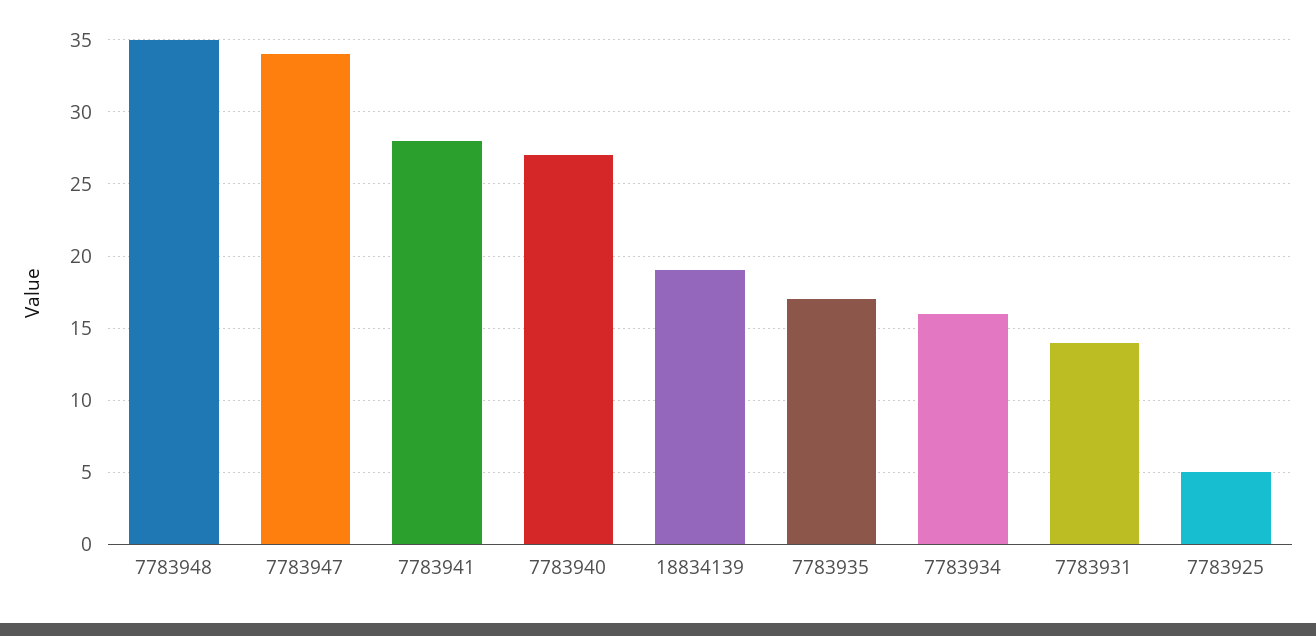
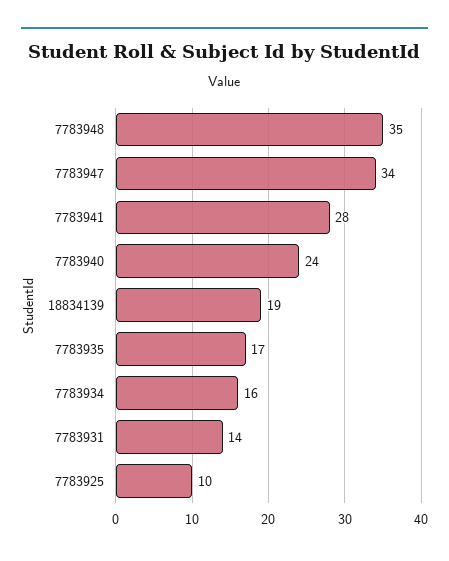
  {
    "7783948": 35,
    "7783947": 34,
    "7783941": 28,
-   "7783940": 27,
+   "7783940": 24,
    "18834139": 19,
    "7783935": 17,
    "7783934": 16,
    "7783931": 14,
-   "7783925": 5
+   "7783925": 10
  }

